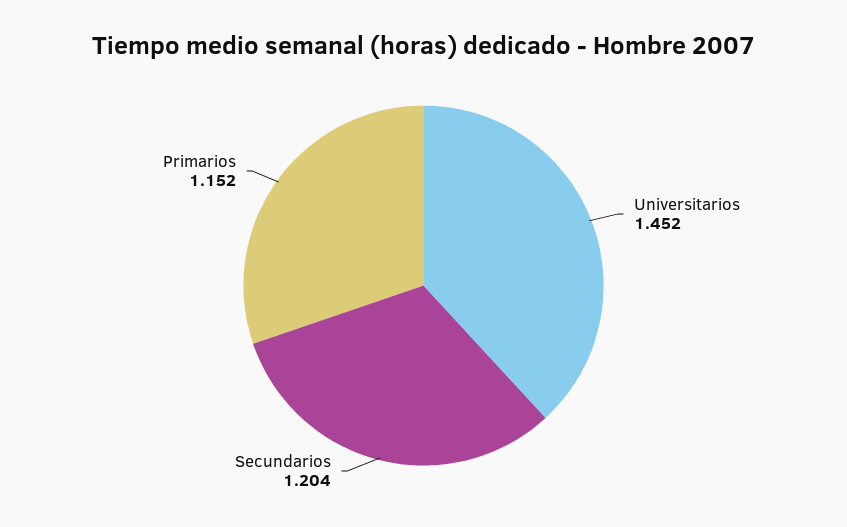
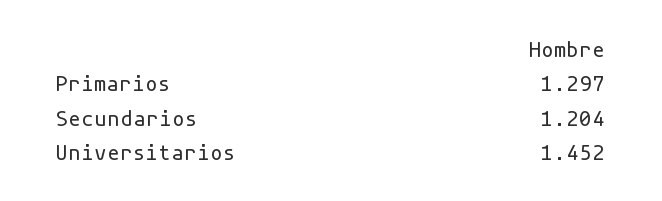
  {
    "Universitarios": 1.452,
    "Secundarios": 1.204,
-   "Primarios": 1.152
+   "Primarios": 1.297
  }

